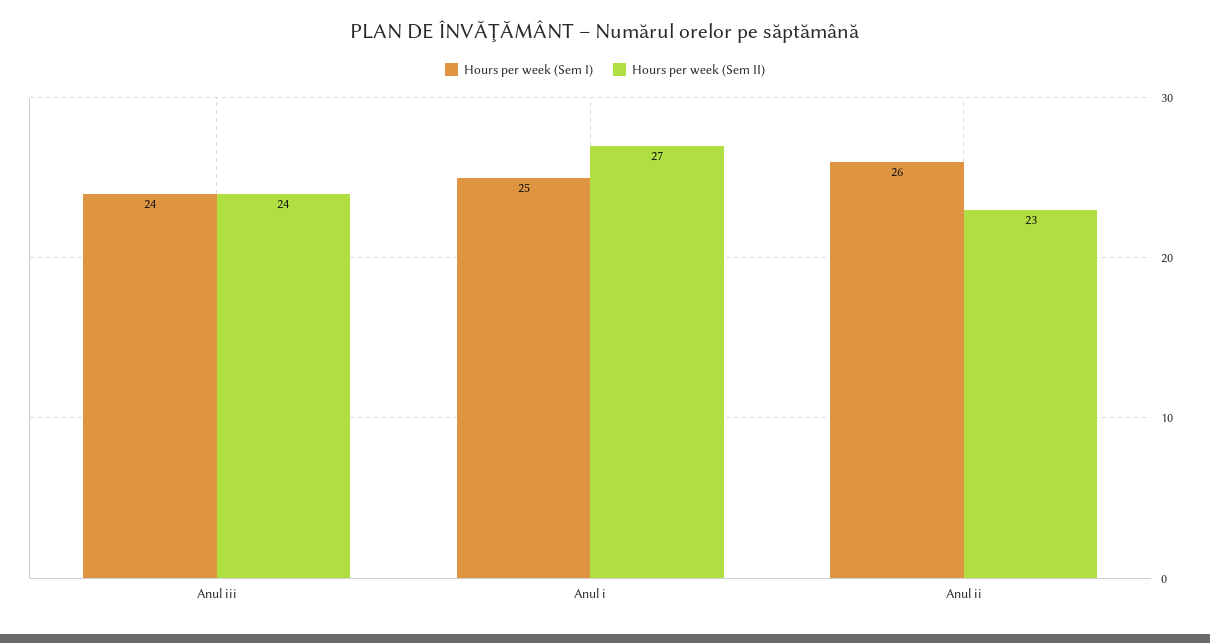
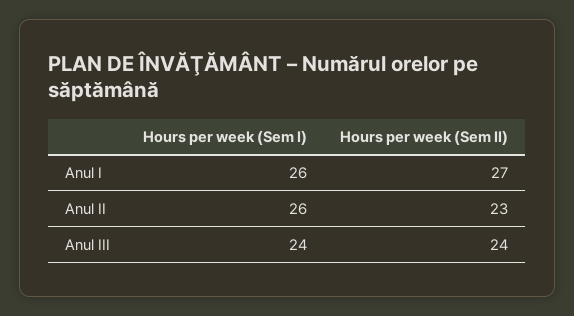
  {
    "Hours per week (Sem I)": {
      "Anul iii": 24,
-     "Anul i": 25,
+     "Anul i": 26,
      "Anul ii": 26
    },
    "Hours per week (Sem II)": {
      "Anul iii": 24,
      "Anul i": 27,
      "Anul ii": 23
    }
  }

